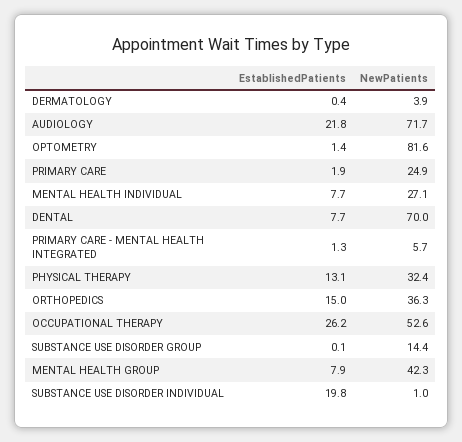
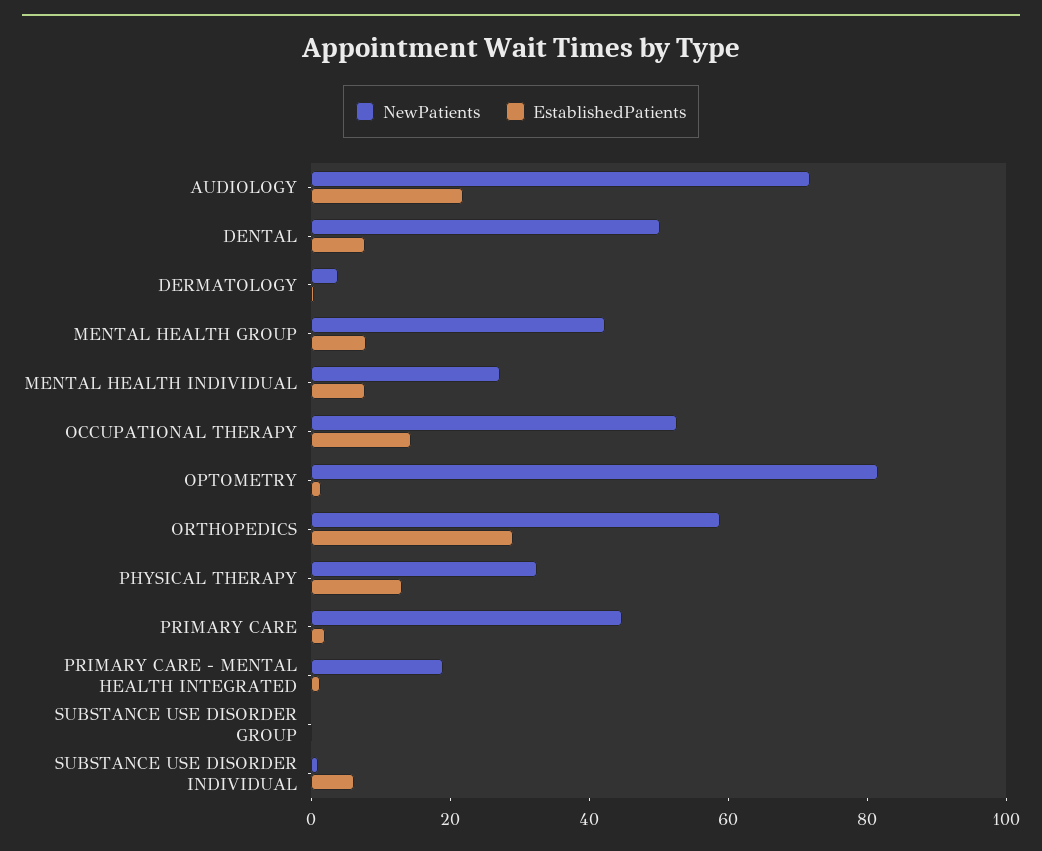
  {
    "EstablishedPatients": {
      "DERMATOLOGY": 0.4,
      "AUDIOLOGY": 21.8,
      "OPTOMETRY": 1.4,
      "PRIMARY CARE": 1.9,
      "MENTAL HEALTH INDIVIDUAL": 7.7,
      "DENTAL": 7.7,
      "PRIMARY CARE - MENTAL HEALTH INTEGRATED": 1.3,
      "PHYSICAL THERAPY": 13.1,
-     "ORTHOPEDICS": 15,
+     "ORTHOPEDICS": 30,
-     "OCCUPATIONAL THERAPY": 26.2,
+     "OCCUPATIONAL THERAPY": 15,
      "SUBSTANCE USE DISORDER GROUP": 0.1,
      "MENTAL HEALTH GROUP": 7.9,
-     "SUBSTANCE USE DISORDER INDIVIDUAL": 19.8
+     "SUBSTANCE USE DISORDER INDIVIDUAL": 5
    },
    "NewPatients": {
      "DERMATOLOGY": 3.9,
      "AUDIOLOGY": 71.7,
      "OPTOMETRY": 81.6,
-     "PRIMARY CARE": 24.9,
+     "PRIMARY CARE": 45,
      "MENTAL HEALTH INDIVIDUAL": 27.1,
-     "DENTAL": 70,
+     "DENTAL": 50,
-     "PRIMARY CARE - MENTAL HEALTH INTEGRATED": 5.7,
+     "PRIMARY CARE - MENTAL HEALTH INTEGRATED": 20,
      "PHYSICAL THERAPY": 32.4,
-     "ORTHOPEDICS": 36.3,
+     "ORTHOPEDICS": 60,
      "OCCUPATIONAL THERAPY": 52.6,
-     "SUBSTANCE USE DISORDER GROUP": 14.4,
+     "SUBSTANCE USE DISORDER GROUP": 0,
      "MENTAL HEALTH GROUP": 42.3,
      "SUBSTANCE USE DISORDER INDIVIDUAL": 1
    }
  }

